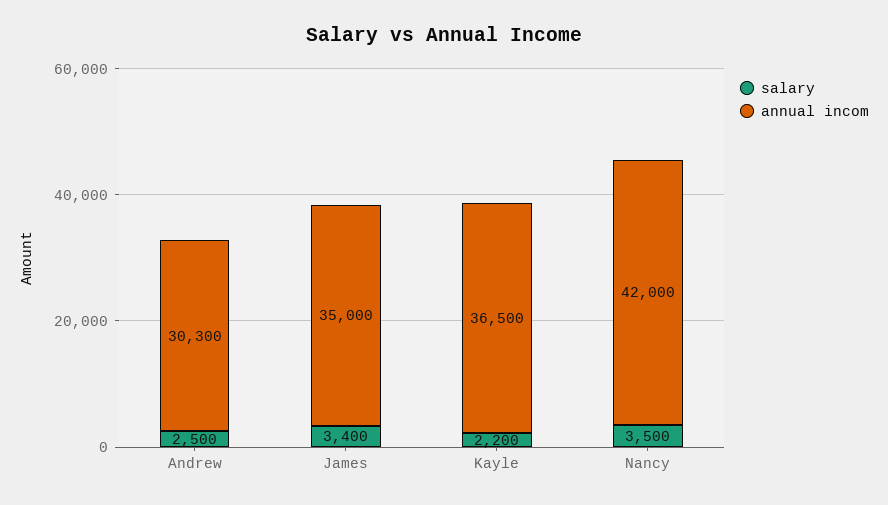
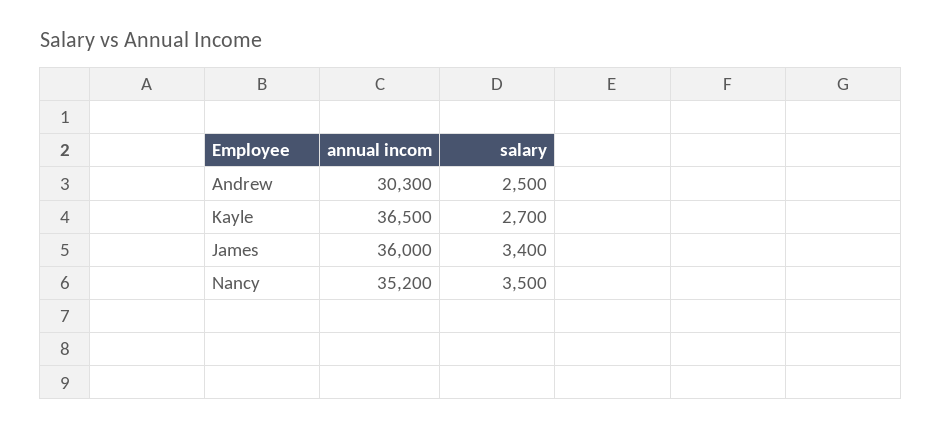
  {
    "salary": {
      "Andrew": 2500,
      "James": 3400,
-     "Kayle": 2200,
+     "Kayle": 2700,
      "Nancy": 3500
    },
    "annual incom": {
      "Andrew": 30300,
-     "James": 35000,
+     "James": 36000,
      "Kayle": 36500,
-     "Nancy": 42000
+     "Nancy": 35200
    }
  }

